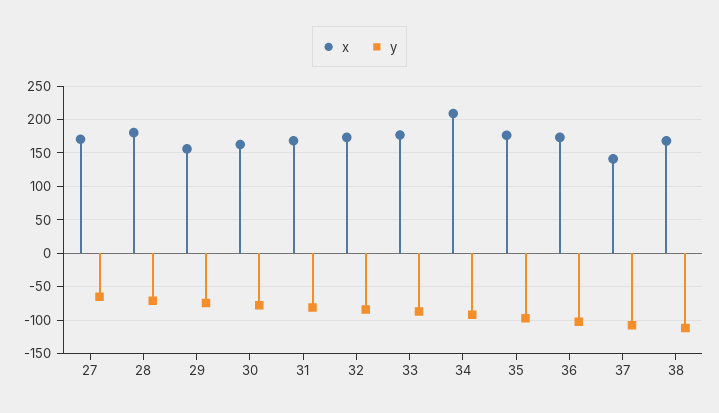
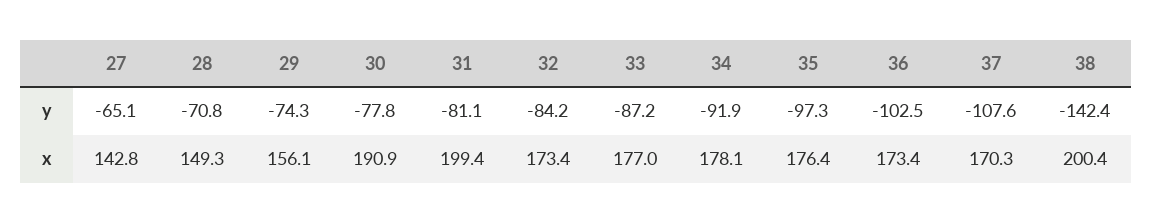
  {
    "x": {
-     "27": 170,
+     "27": 142.8,
-     "28": 180,
+     "28": 149.3,
      "29": 156.1,
-     "30": 160,
+     "30": 190.9,
-     "31": 170,
+     "31": 199.4,
      "32": 173.4,
      "33": 177,
-     "34": 210,
+     "34": 178.1,
      "35": 176.4,
      "36": 173.4,
-     "37": 140,
+     "37": 170.3,
-     "38": 170
+     "38": 200.4
    },
    "y": {
      "27": -65.1,
      "28": -70.8,
      "29": -74.3,
      "30": -77.8,
      "31": -81.1,
      "32": -84.2,
      "33": -87.2,
      "34": -91.9,
      "35": -97.3,
      "36": -102.5,
      "37": -107.6,
-     "38": -110
+     "38": -142.4
    }
  }

